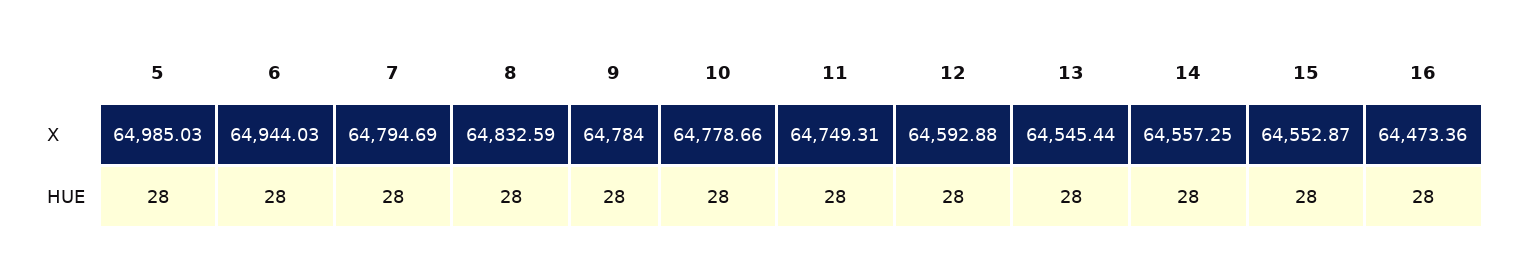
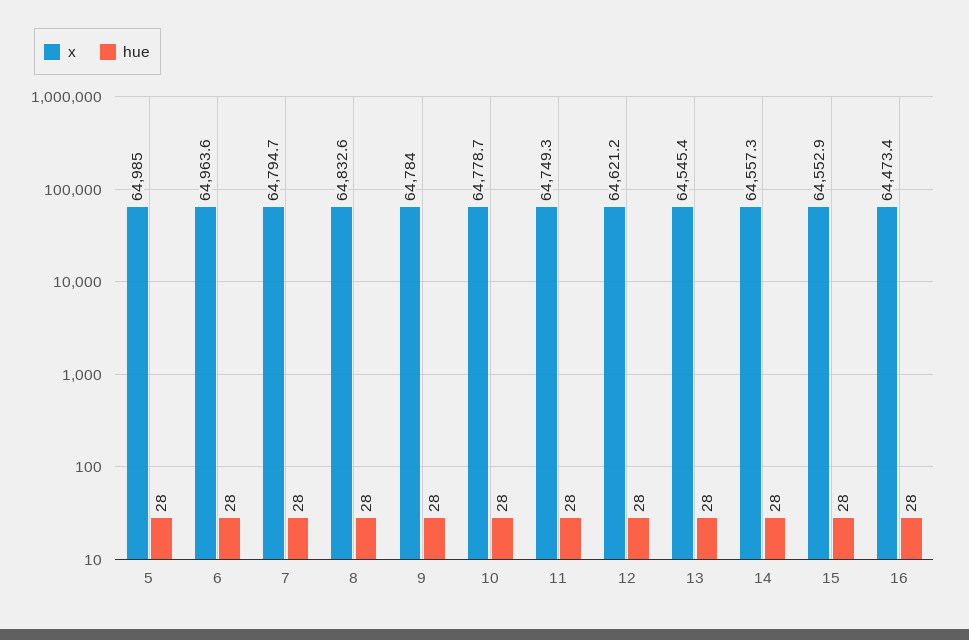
  {
    "X": {
      "5": 64985.03,
-     "6": 64944.03,
+     "6": 64963.6,
      "7": 64794.69,
      "8": 64832.59,
      "9": 64784,
      "10": 64778.66,
      "11": 64749.31,
-     "12": 64592.88,
+     "12": 64621.2,
      "13": 64545.44,
      "14": 64557.25,
      "15": 64552.87,
      "16": 64473.36
    },
    "HUE": {
      "5": 28,
      "6": 28,
      "7": 28,
      "8": 28,
      "9": 28,
      "10": 28,
      "11": 28,
      "12": 28,
      "13": 28,
      "14": 28,
      "15": 28,
      "16": 28
    }
  }

